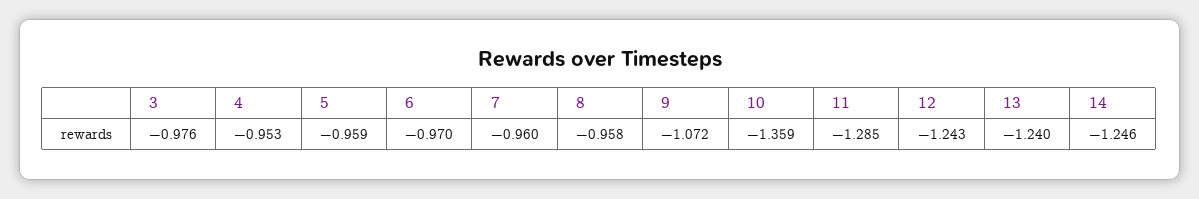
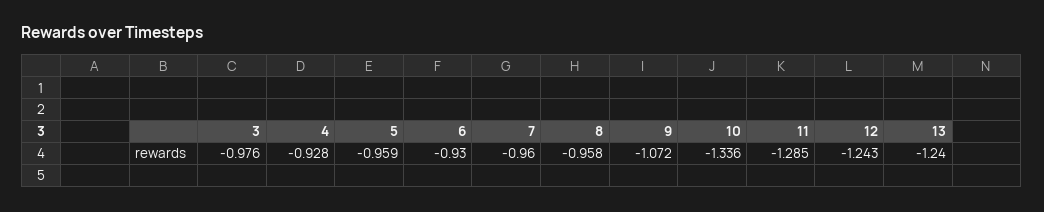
  {
    "3": -0.976,
-   "4": -0.953,
+   "4": -0.928,
    "5": -0.959,
-   "6": -0.97,
+   "6": -0.93,
    "7": -0.96,
    "8": -0.958,
    "9": -1.072,
-   "10": -1.359,
+   "10": -1.336,
    "11": -1.285,
    "12": -1.243,
-   "13": -1.24,
+   "13": -1.24
-   "14": -1.246
  }

